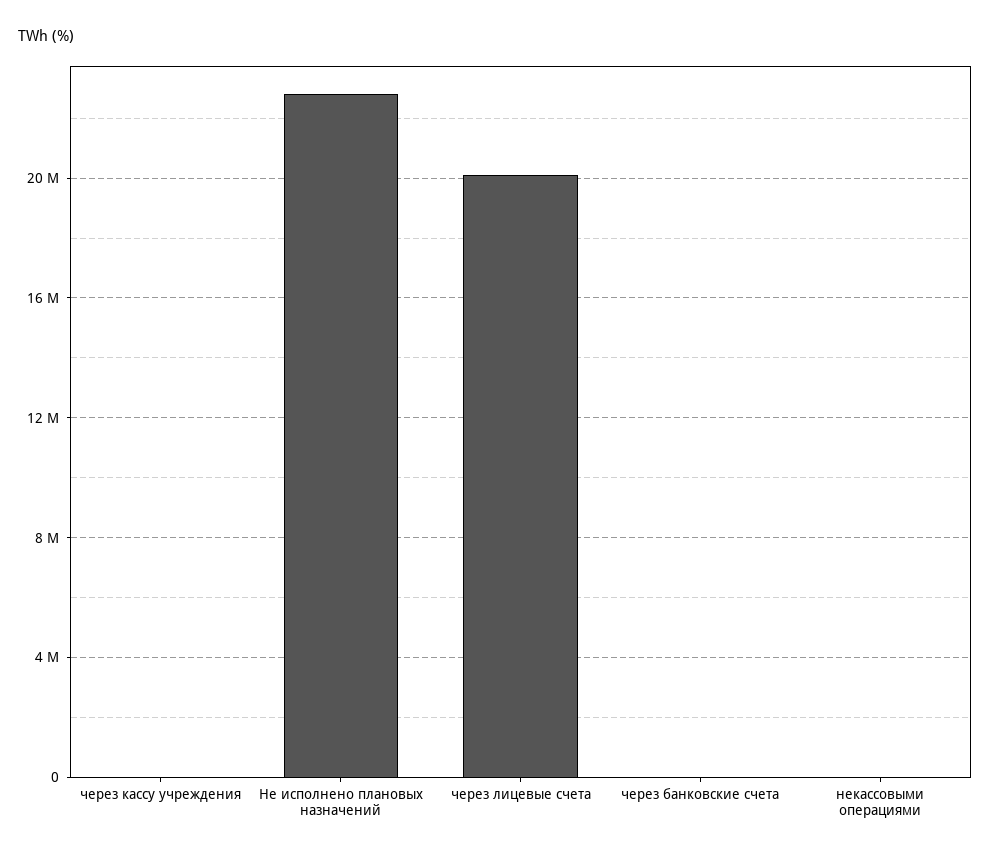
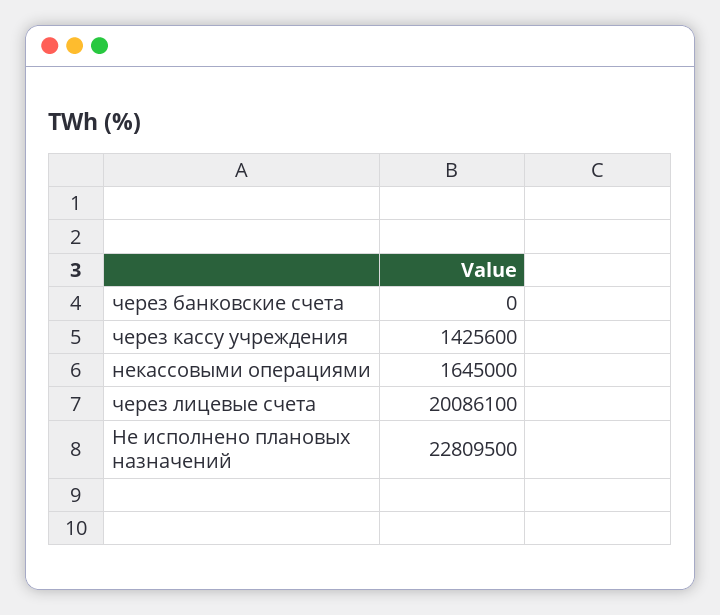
  {
-   "через кассу учреждения": 0,
+   "через кассу учреждения": 1425600,
    "Не исполнено плановых назначений": 22809500,
    "через лицевые счета": 20086100,
    "через банковские счета": 0,
-   "некассовыми операциями": 0
+   "некассовыми операциями": 1645000
  }

